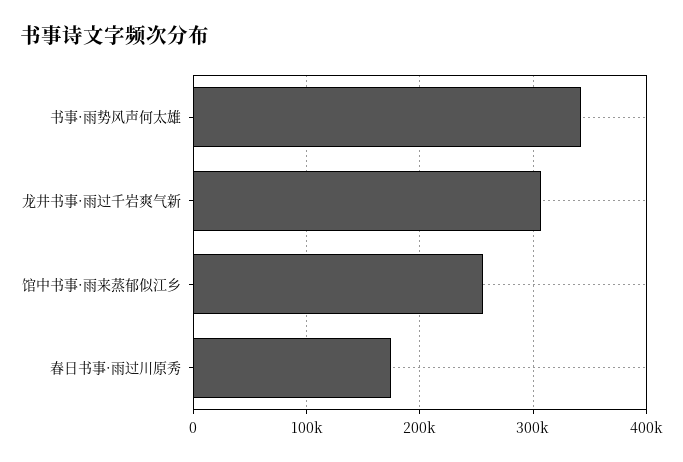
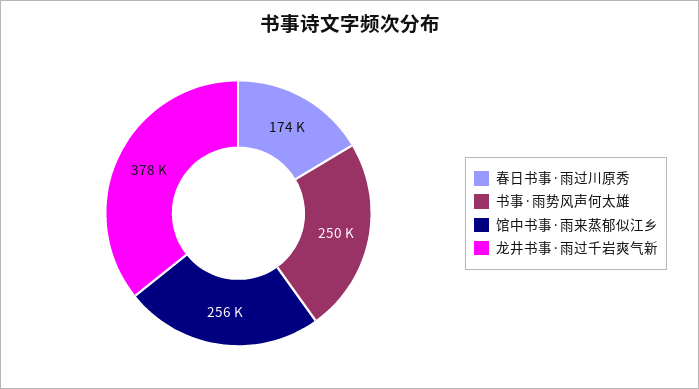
  {
-   "书事·雨势风声何太雄": 340000,
+   "书事·雨势风声何太雄": 250000,
-   "龙井书事·雨过千岩爽气新": 310000,
+   "龙井书事·雨过千岩爽气新": 378000,
    "馆中书事·雨来蒸郁似江乡": 256000,
    "春日书事·雨过川原秀": 174000
  }

